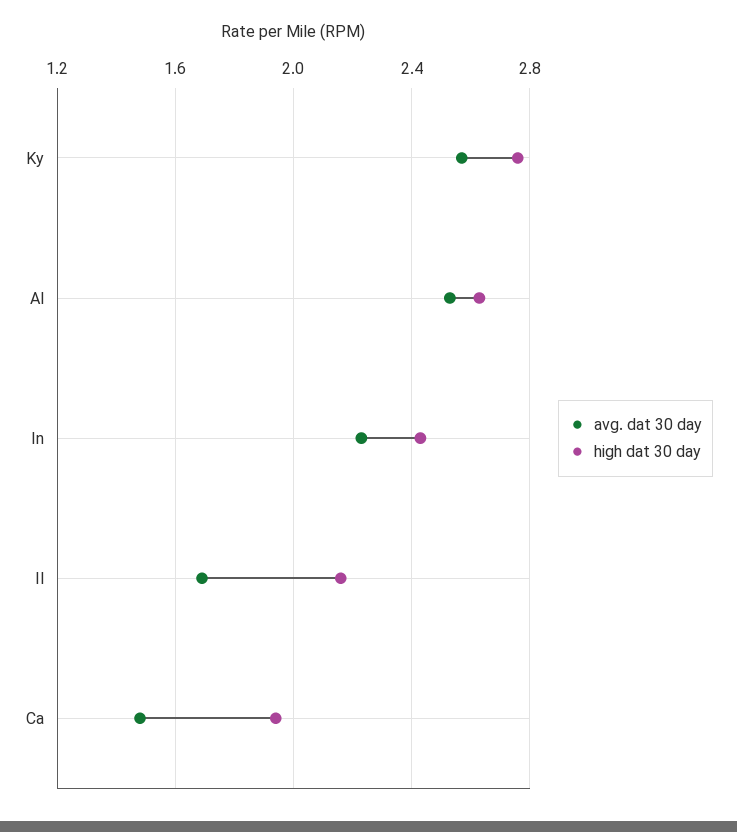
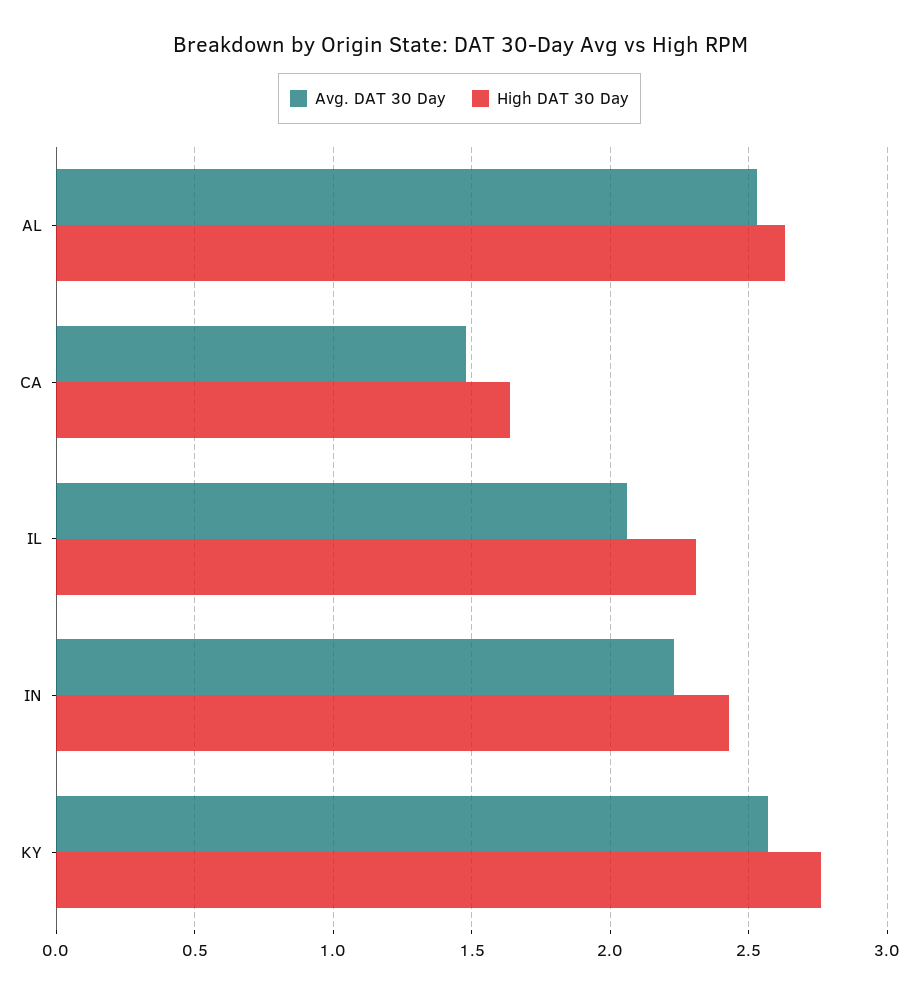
  {
    "avg. dat 30 day": {
      "Ky": 2.55,
      "Al": 2.55,
      "In": 2.25,
-     "Il": 1.7,
+     "Il": 2.05,
      "Ca": 1.5
    },
    "high dat 30 day": {
      "Ky": 2.75,
      "Al": 2.65,
      "In": 2.45,
-     "Il": 2.15,
+     "Il": 2.3,
-     "Ca": 1.95
+     "Ca": 1.65
    }
  }

